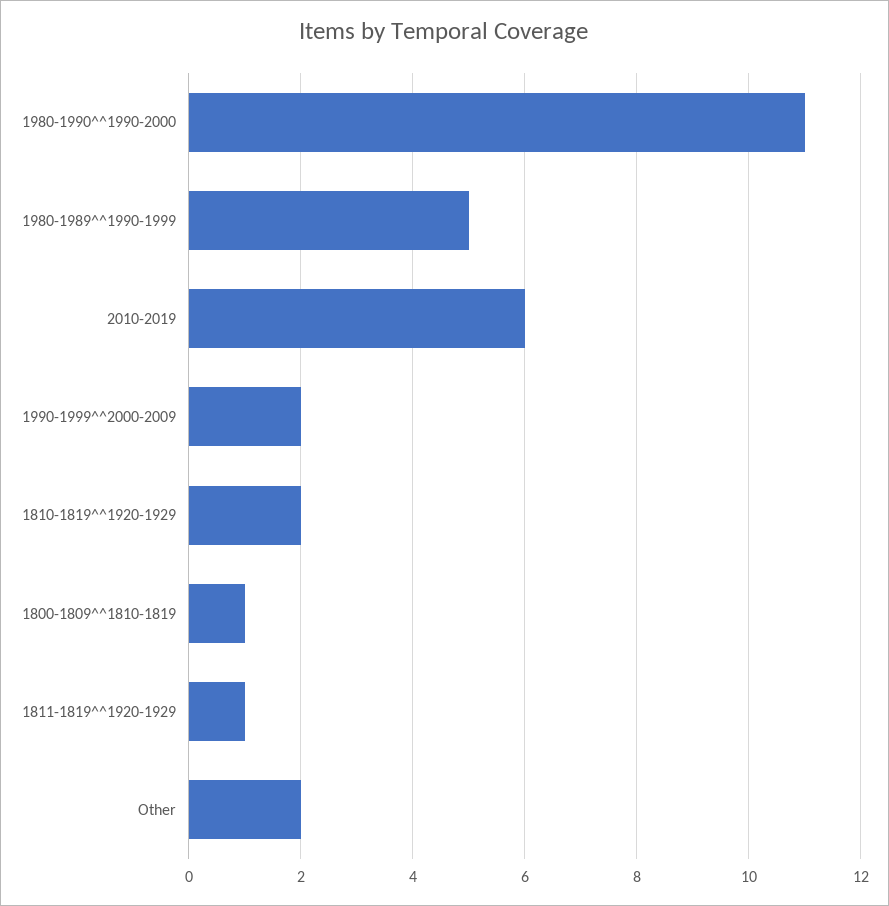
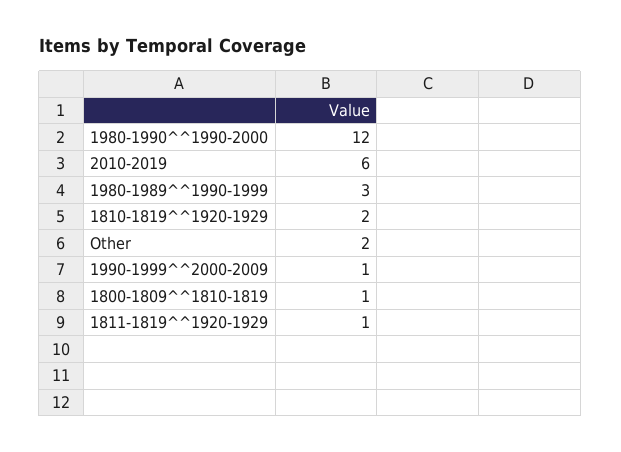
  {
-   "1980-1990^^1990-2000": 11,
+   "1980-1990^^1990-2000": 12,
-   "1980-1989^^1990-1999": 5,
+   "1980-1989^^1990-1999": 3,
    "2010-2019": 6,
-   "1990-1999^^2000-2009": 2,
+   "1990-1999^^2000-2009": 1,
    "1810-1819^^1920-1929": 2,
    "1800-1809^^1810-1819": 1,
    "1811-1819^^1920-1929": 1,
    "Other": 2
  }

